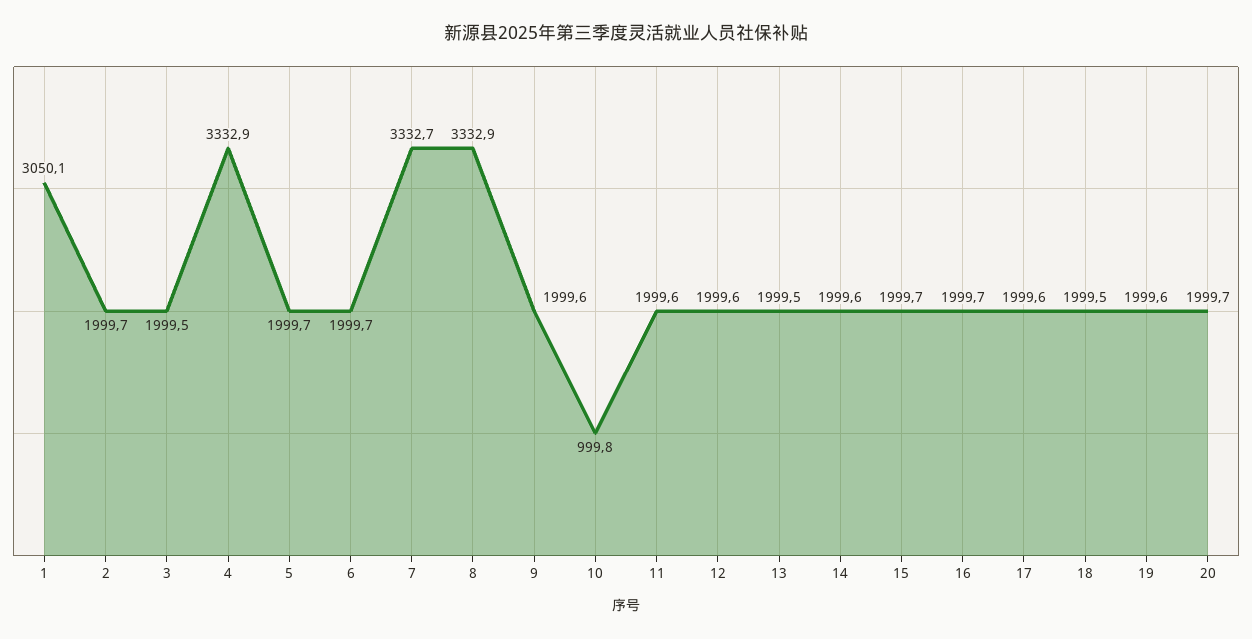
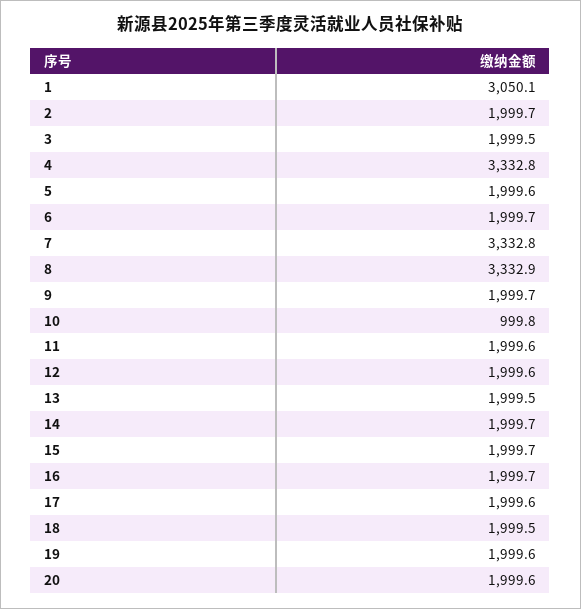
  {
    "1": 3050.1,
    "2": 1999.7,
    "3": 1999.5,
-   "4": 3332.9,
+   "4": 3332.8,
-   "5": 1999.7,
+   "5": 1999.6,
    "6": 1999.7,
-   "7": 3332.7,
+   "7": 3332.8,
    "8": 3332.9,
-   "9": 1999.6,
+   "9": 1999.7,
    "10": 999.8,
    "11": 1999.6,
    "12": 1999.6,
    "13": 1999.5,
-   "14": 1999.6,
+   "14": 1999.7,
    "15": 1999.7,
    "16": 1999.7,
    "17": 1999.6,
    "18": 1999.5,
    "19": 1999.6,
-   "20": 1999.7
+   "20": 1999.6
  }

